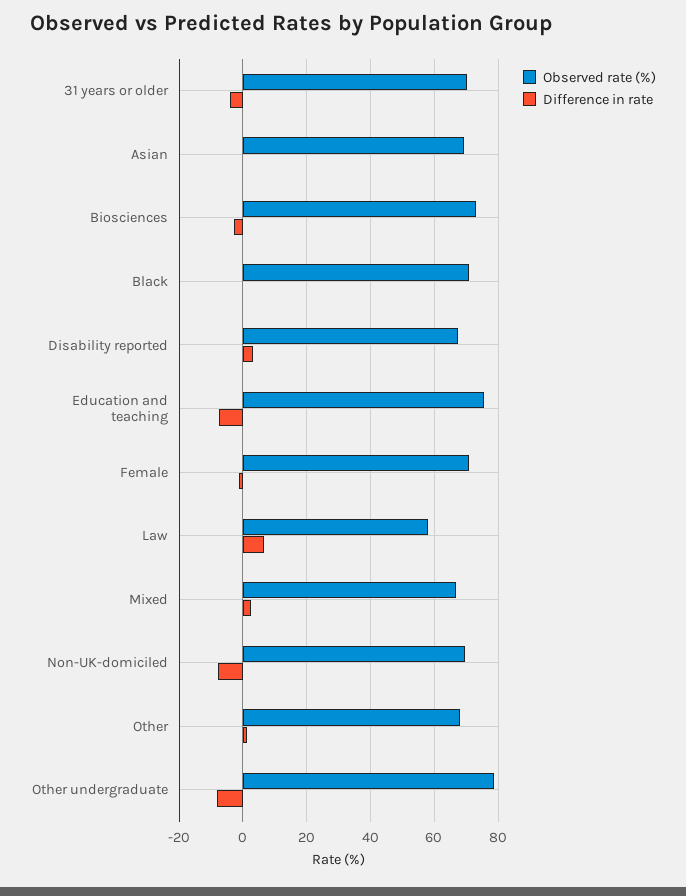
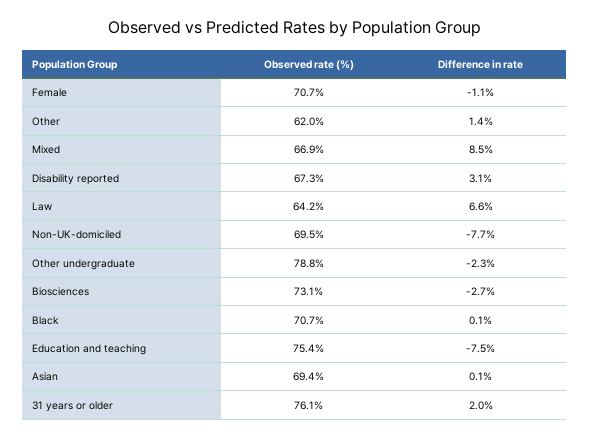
  {
    "Observed rate (%)": {
-     "31 years or older": 70,
+     "31 years or older": 76.1,
      "Asian": 69.4,
      "Biosciences": 73.1,
      "Black": 70.7,
      "Disability reported": 67.3,
      "Education and teaching": 75.4,
      "Female": 70.7,
-     "Law": 58,
+     "Law": 64.2,
      "Mixed": 66.9,
      "Non-UK-domiciled": 69.5,
-     "Other": 68,
+     "Other": 62,
      "Other undergraduate": 78.8
    },
    "Difference in rate": {
-     "31 years or older": -4,
+     "31 years or older": 2,
      "Asian": 0.1,
      "Biosciences": -2.7,
      "Black": 0.1,
      "Disability reported": 3.1,
      "Education and teaching": -7.5,
      "Female": -1.1,
      "Law": 6.6,
-     "Mixed": 2,
+     "Mixed": 8.5,
      "Non-UK-domiciled": -7.7,
      "Other": 1.4,
-     "Other undergraduate": -8
+     "Other undergraduate": -2.3
    }
  }

